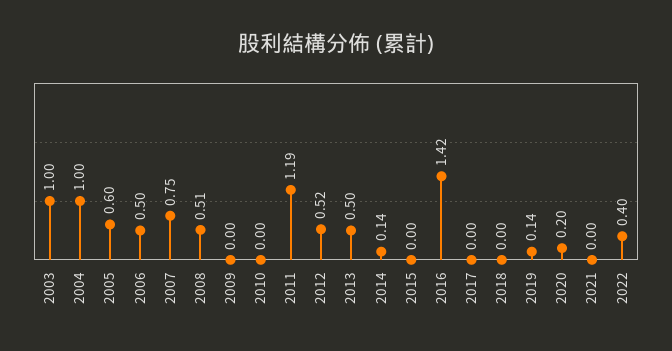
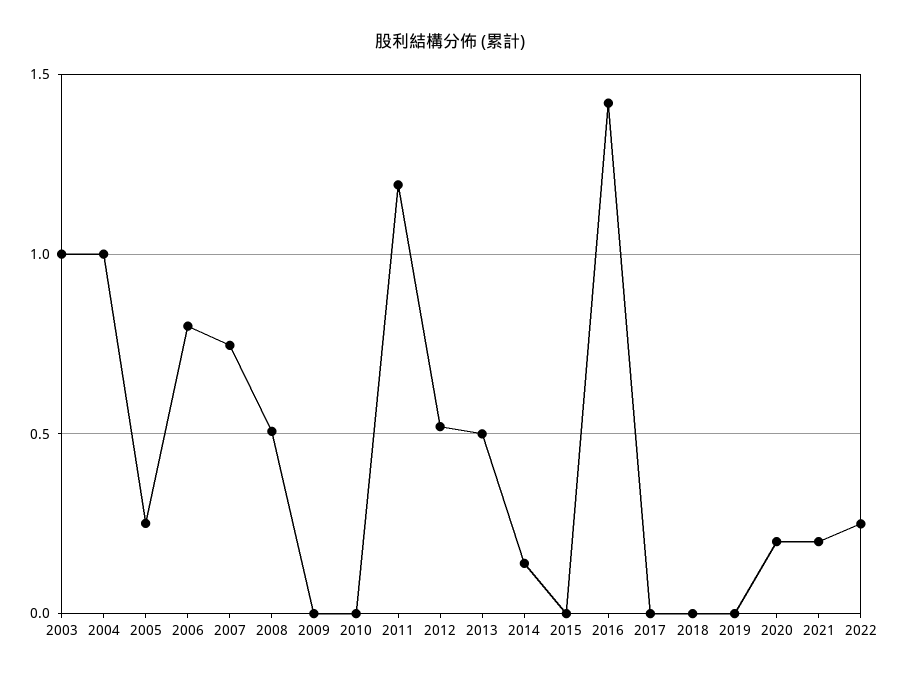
  {
    "2003": 1,
    "2004": 1,
-   "2005": 0.6,
+   "2005": 0.25,
-   "2006": 0.5,
+   "2006": 0.8,
    "2007": 0.75,
    "2008": 0.51,
    "2009": 0,
    "2010": 0,
    "2011": 1.19,
    "2012": 0.52,
    "2013": 0.5,
    "2014": 0.14,
    "2015": 0,
    "2016": 1.42,
    "2017": 0,
    "2018": 0,
-   "2019": 0.14,
+   "2019": 0,
    "2020": 0.2,
-   "2021": 0,
+   "2021": 0.2,
-   "2022": 0.4
+   "2022": 0.25
  }

